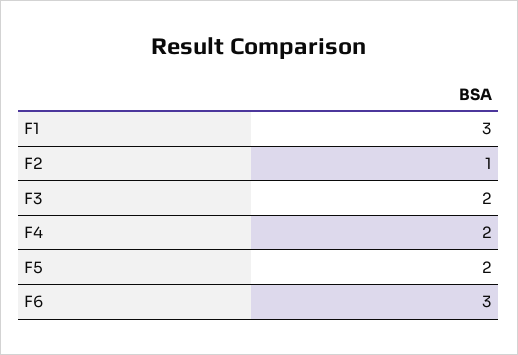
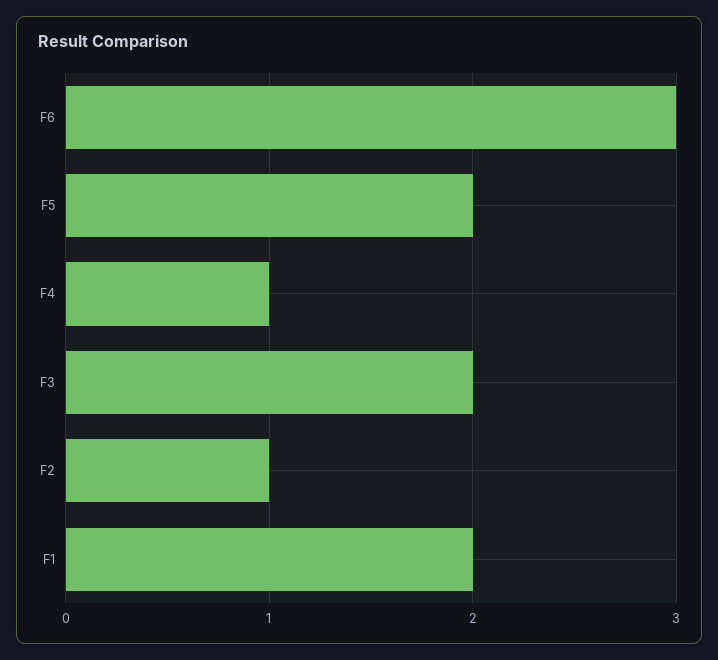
  {
-   "F1": 3,
+   "F1": 2,
    "F2": 1,
    "F3": 2,
-   "F4": 2,
+   "F4": 1,
    "F5": 2,
    "F6": 3
  }

